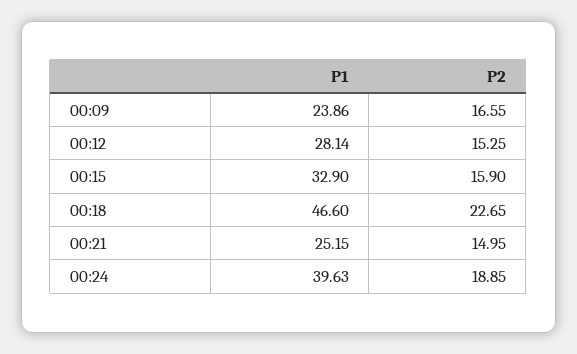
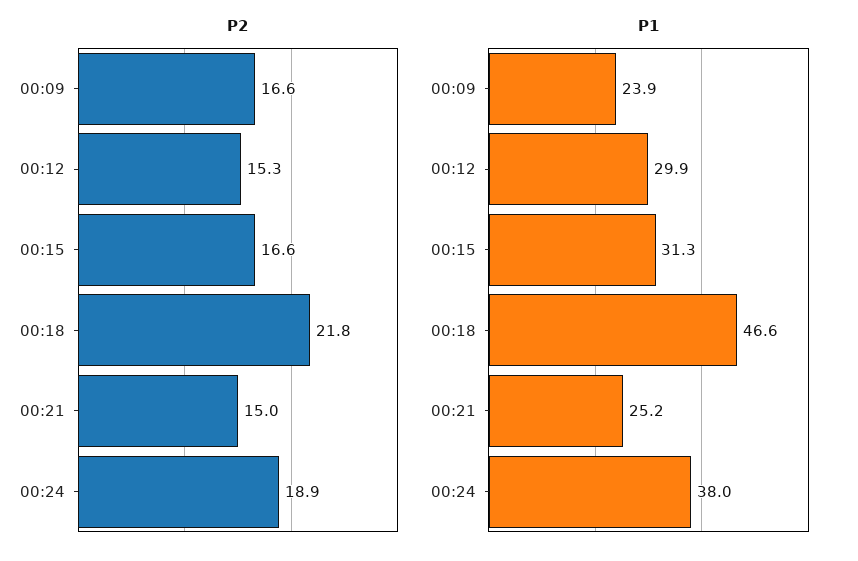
  {
    "P1": {
      "00:09": 23.86,
-     "00:12": 28.14,
+     "00:12": 29.9,
-     "00:15": 32.9,
+     "00:15": 31.3,
      "00:18": 46.6,
      "00:21": 25.15,
-     "00:24": 39.63
+     "00:24": 38
    },
    "P2": {
      "00:09": 16.55,
      "00:12": 15.25,
-     "00:15": 15.9,
+     "00:15": 16.6,
-     "00:18": 22.65,
+     "00:18": 21.8,
      "00:21": 14.95,
      "00:24": 18.85
    }
  }

